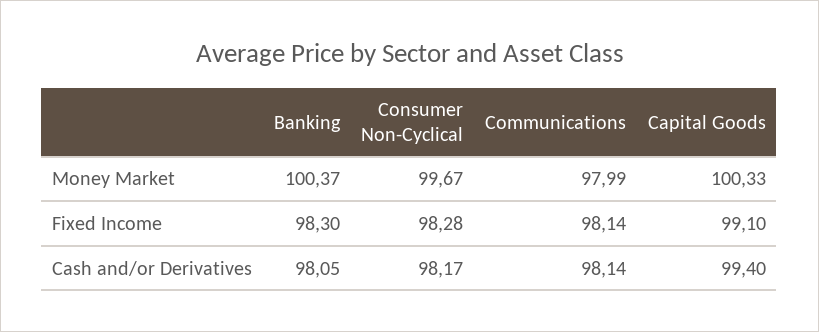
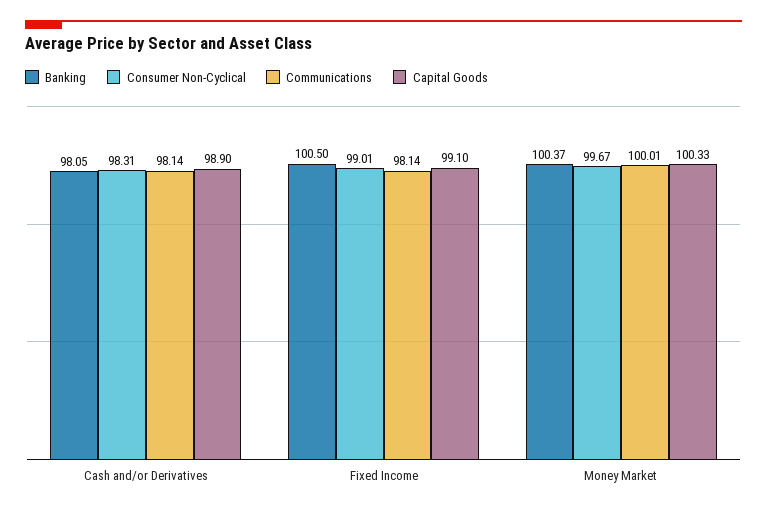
  {
    "Banking": {
      "Money Market": 100.37,
-     "Fixed Income": 98.3,
+     "Fixed Income": 100.5,
      "Cash and/or Derivatives": 98.05
    },
    "Consumer Non-Cyclical": {
      "Money Market": 99.67,
-     "Fixed Income": 98.28,
+     "Fixed Income": 99.01,
-     "Cash and/or Derivatives": 98.17
+     "Cash and/or Derivatives": 98.31
    },
    "Communications": {
-     "Money Market": 97.99,
+     "Money Market": 100.01,
      "Fixed Income": 98.14,
      "Cash and/or Derivatives": 98.14
    },
    "Capital Goods": {
      "Money Market": 100.33,
      "Fixed Income": 99.1,
-     "Cash and/or Derivatives": 99.4
+     "Cash and/or Derivatives": 98.9
    }
  }

